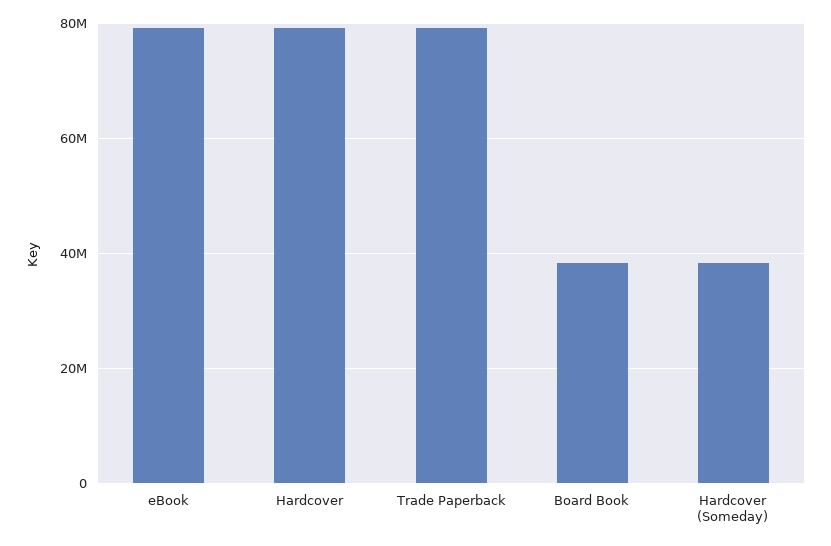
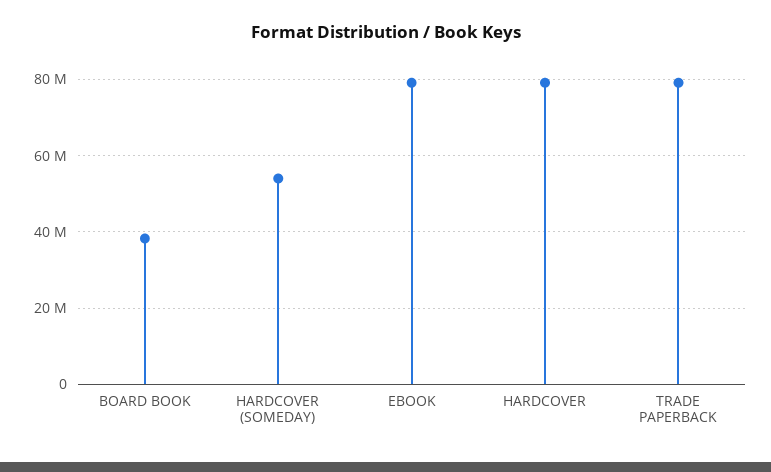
  {
    "eBook": 80000000,
    "Hardcover": 80000000,
    "Trade Paperback": 80000000,
    "Board Book": 38000000,
-   "Hardcover (Someday)": 38000000
+   "Hardcover (Someday)": 54000000
  }

